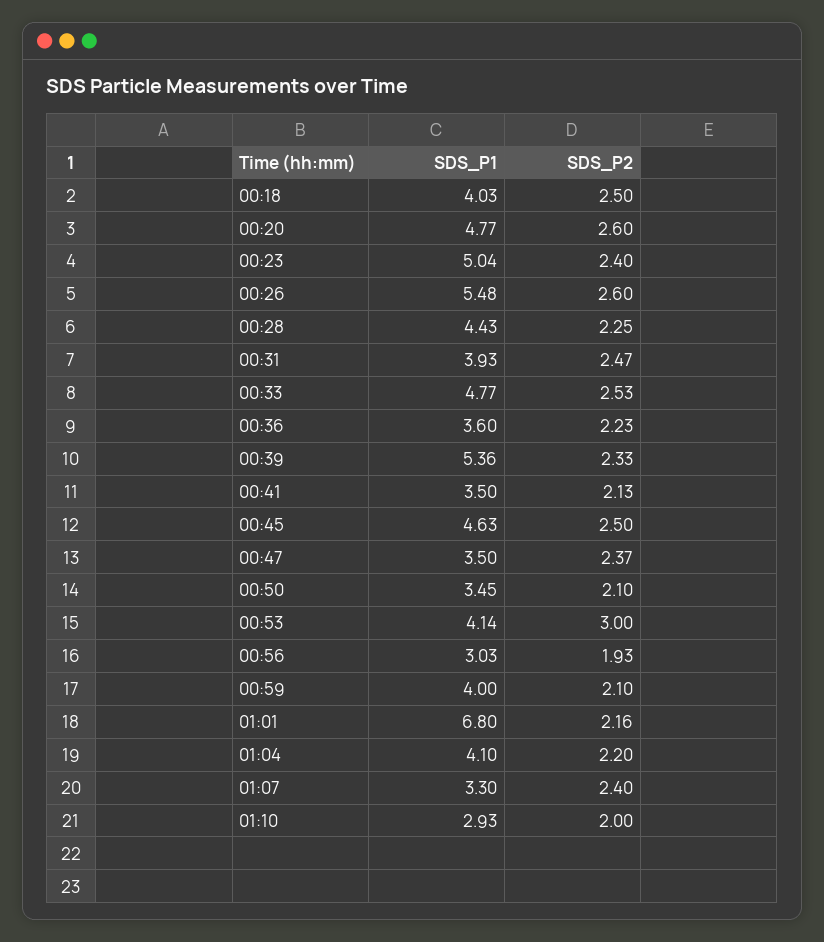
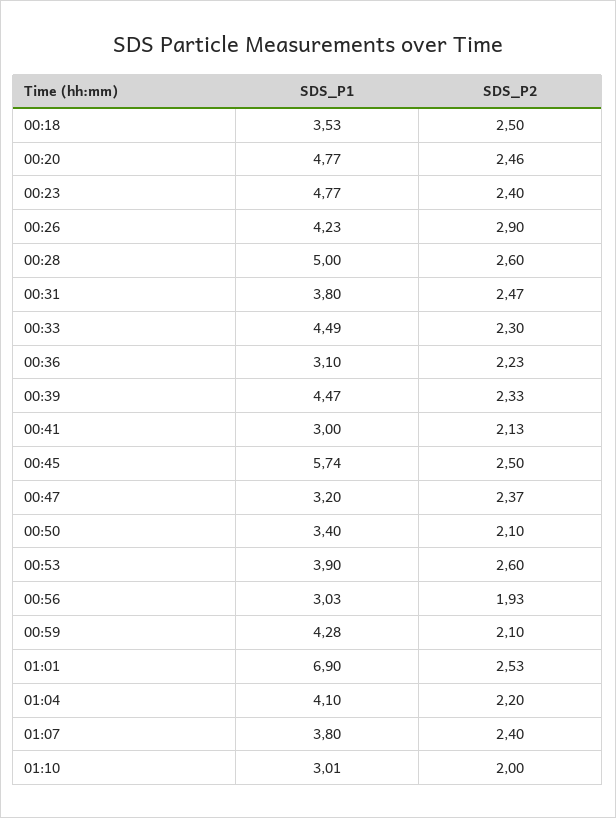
  {
    "SDS_P1": {
-     "00:18": 4.03,
+     "00:18": 3.53,
      "00:20": 4.77,
-     "00:23": 5.04,
+     "00:23": 4.77,
-     "00:26": 5.48,
+     "00:26": 4.23,
-     "00:28": 4.43,
+     "00:28": 5,
-     "00:31": 3.93,
+     "00:31": 3.8,
-     "00:33": 4.77,
+     "00:33": 4.49,
-     "00:36": 3.6,
+     "00:36": 3.1,
-     "00:39": 5.36,
+     "00:39": 4.47,
-     "00:41": 3.5,
+     "00:41": 3,
-     "00:45": 4.63,
+     "00:45": 5.74,
-     "00:47": 3.5,
+     "00:47": 3.2,
-     "00:50": 3.45,
+     "00:50": 3.4,
-     "00:53": 4.14,
+     "00:53": 3.9,
      "00:56": 3.03,
-     "00:59": 4,
+     "00:59": 4.28,
-     "01:01": 6.8,
+     "01:01": 6.9,
      "01:04": 4.1,
-     "01:07": 3.3,
+     "01:07": 3.8,
-     "01:10": 2.93
+     "01:10": 3.01
    },
    "SDS_P2": {
      "00:18": 2.5,
-     "00:20": 2.6,
+     "00:20": 2.46,
      "00:23": 2.4,
-     "00:26": 2.6,
+     "00:26": 2.9,
-     "00:28": 2.25,
+     "00:28": 2.6,
      "00:31": 2.47,
-     "00:33": 2.53,
+     "00:33": 2.3,
      "00:36": 2.23,
      "00:39": 2.33,
      "00:41": 2.13,
      "00:45": 2.5,
      "00:47": 2.37,
      "00:50": 2.1,
-     "00:53": 3,
+     "00:53": 2.6,
      "00:56": 1.93,
      "00:59": 2.1,
-     "01:01": 2.16,
+     "01:01": 2.53,
      "01:04": 2.2,
      "01:07": 2.4,
      "01:10": 2
    }
  }

